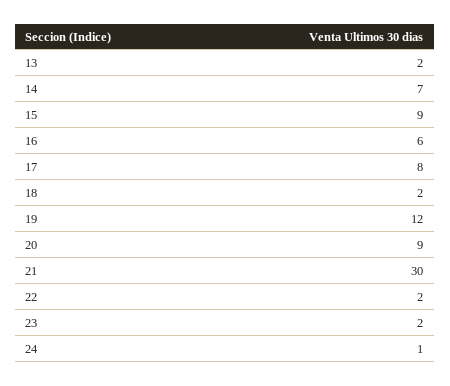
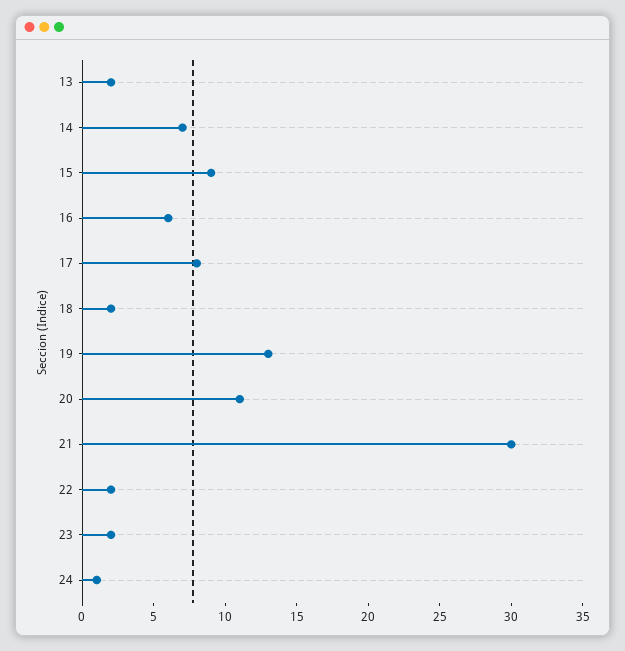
  {
    "13": 2,
    "14": 7,
    "15": 9,
    "16": 6,
    "17": 8,
    "18": 2,
-   "19": 12,
+   "19": 13,
-   "20": 9,
+   "20": 11,
    "21": 30,
    "22": 2,
    "23": 2,
    "24": 1
  }

